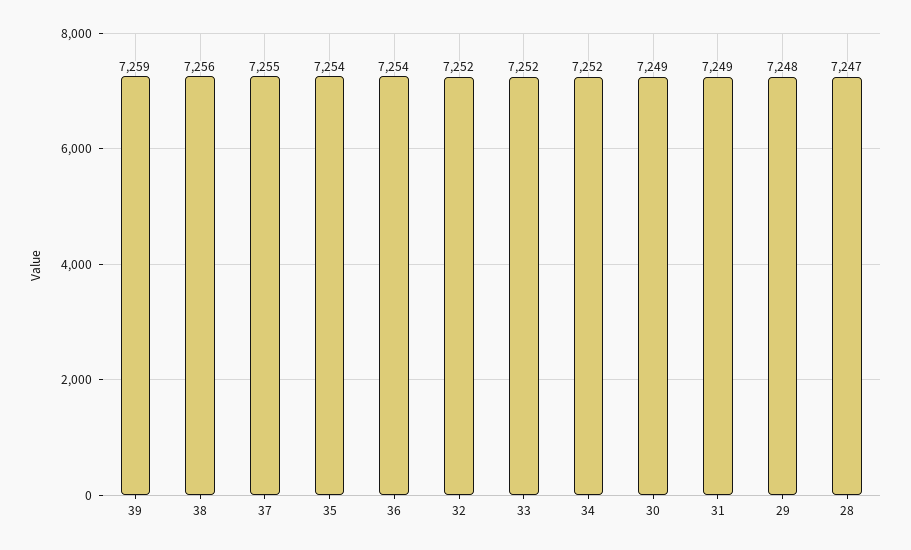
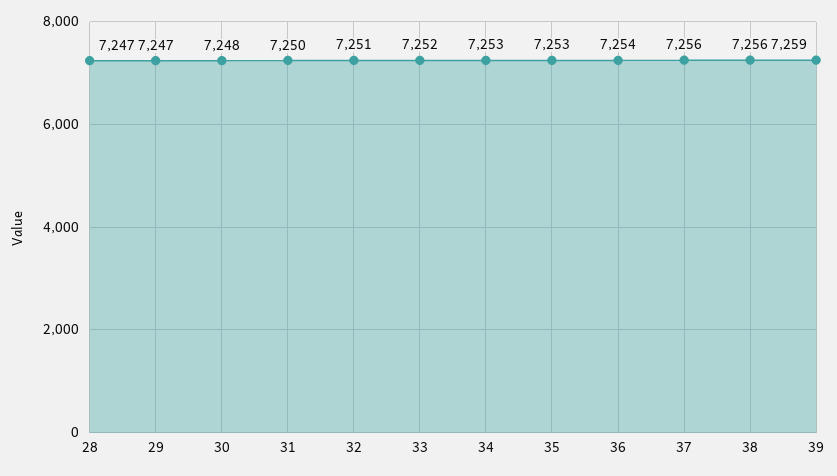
  {
    "39": 7259,
    "38": 7256,
-   "37": 7255,
+   "37": 7256,
-   "35": 7254,
+   "35": 7253,
    "36": 7254,
-   "32": 7252,
+   "32": 7251,
    "33": 7252,
-   "34": 7252,
+   "34": 7253,
-   "30": 7249,
+   "30": 7248,
-   "31": 7249,
+   "31": 7250,
-   "29": 7248,
+   "29": 7247,
    "28": 7247
  }

